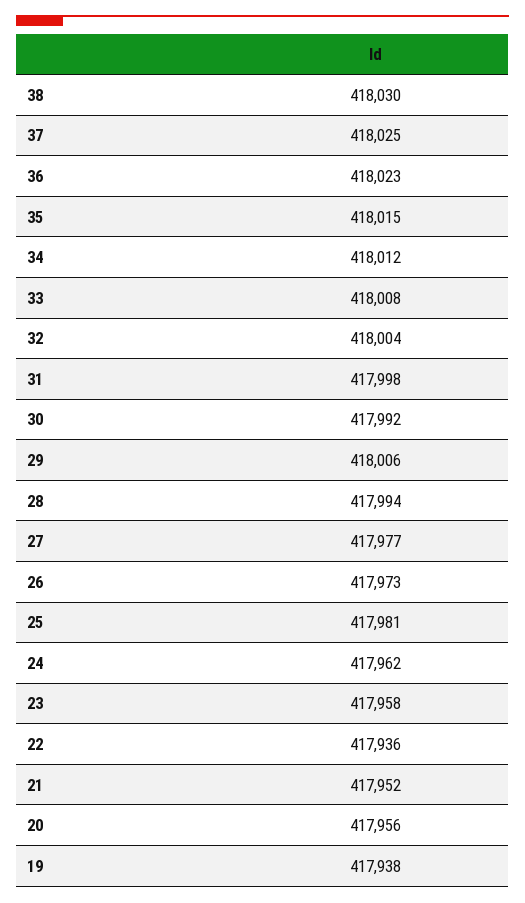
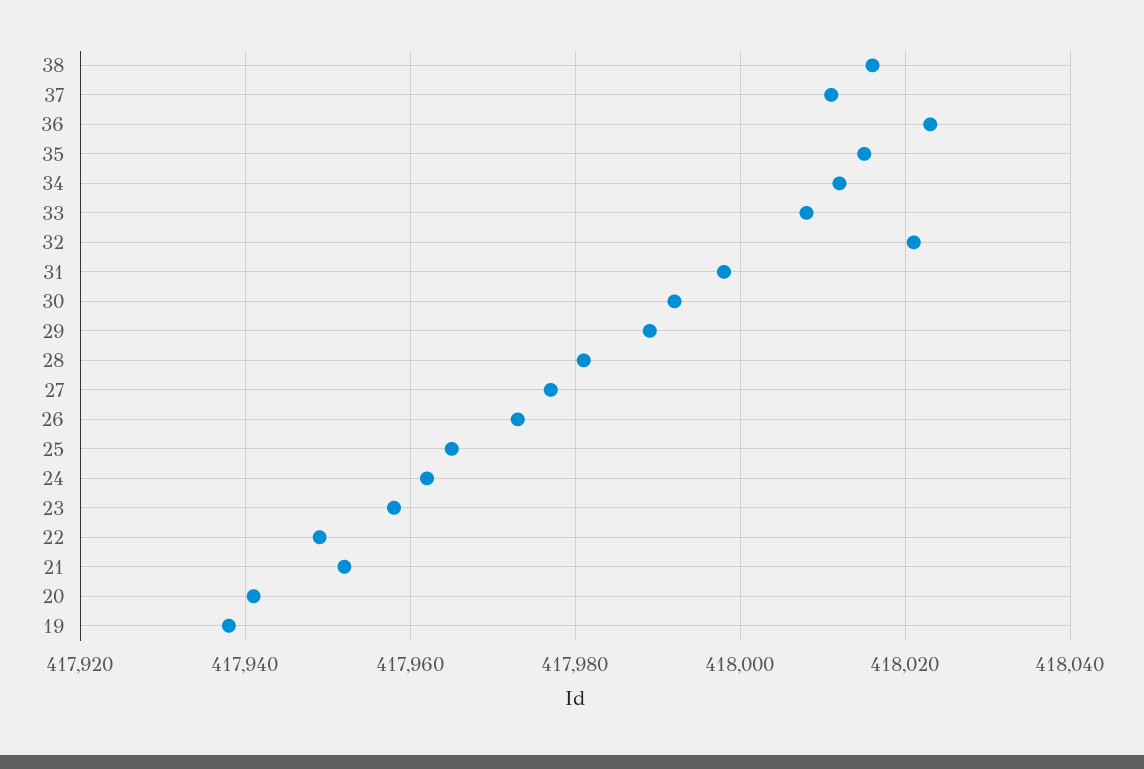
  {
-   "38": 418030,
+   "38": 418015,
-   "37": 418025,
+   "37": 418010,
    "36": 418023,
    "35": 418015,
    "34": 418012,
    "33": 418008,
-   "32": 418004,
+   "32": 418020,
    "31": 417998,
    "30": 417992,
-   "29": 418006,
+   "29": 417990,
-   "28": 417994,
+   "28": 417980,
    "27": 417977,
    "26": 417973,
-   "25": 417981,
+   "25": 417965,
    "24": 417962,
    "23": 417958,
-   "22": 417936,
+   "22": 417950,
    "21": 417952,
-   "20": 417956,
+   "20": 417940,
    "19": 417938
  }

